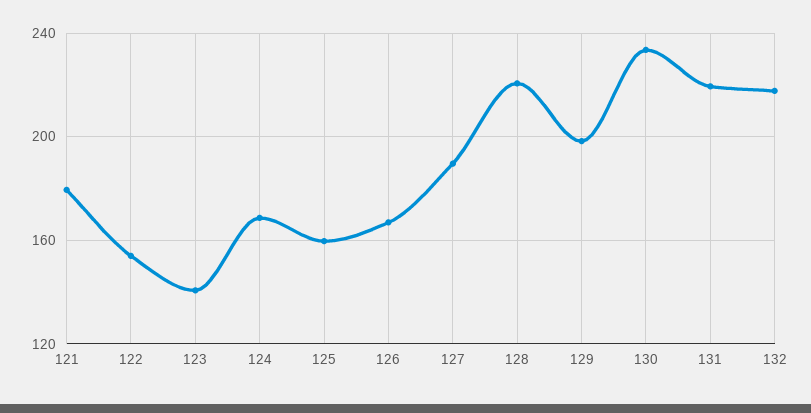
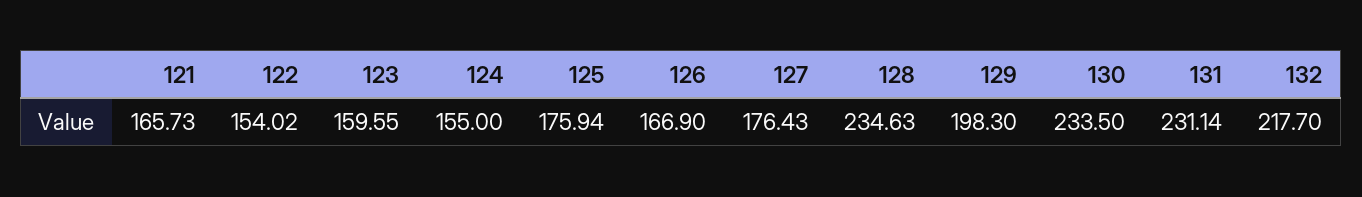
  {
-   "121": 180,
+   "121": 165.73,
    "122": 154.02,
-   "123": 140,
+   "123": 159.55,
-   "124": 170,
+   "124": 155,
-   "125": 160,
+   "125": 175.94,
    "126": 166.9,
-   "127": 190,
+   "127": 176.43,
-   "128": 220,
+   "128": 234.63,
    "129": 198.3,
    "130": 233.5,
-   "131": 220,
+   "131": 231.14,
    "132": 217.7
  }

